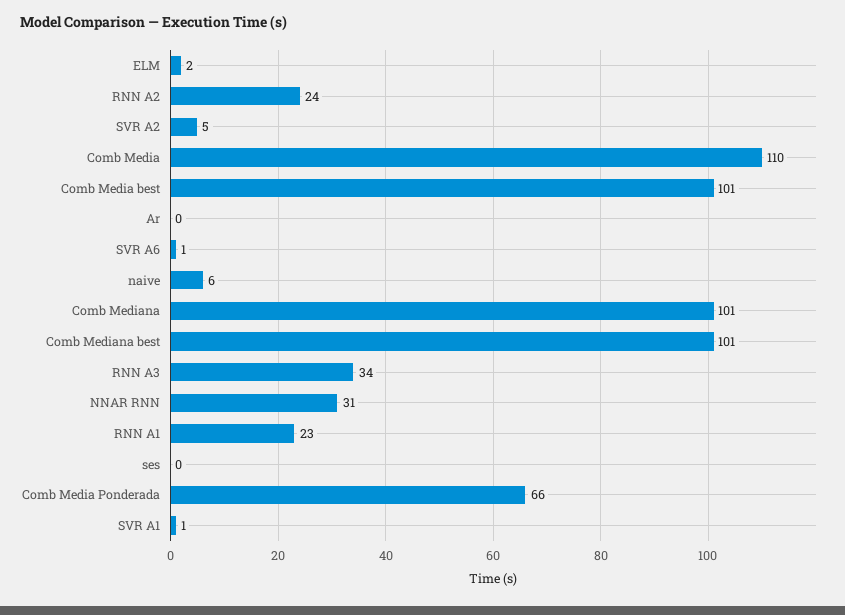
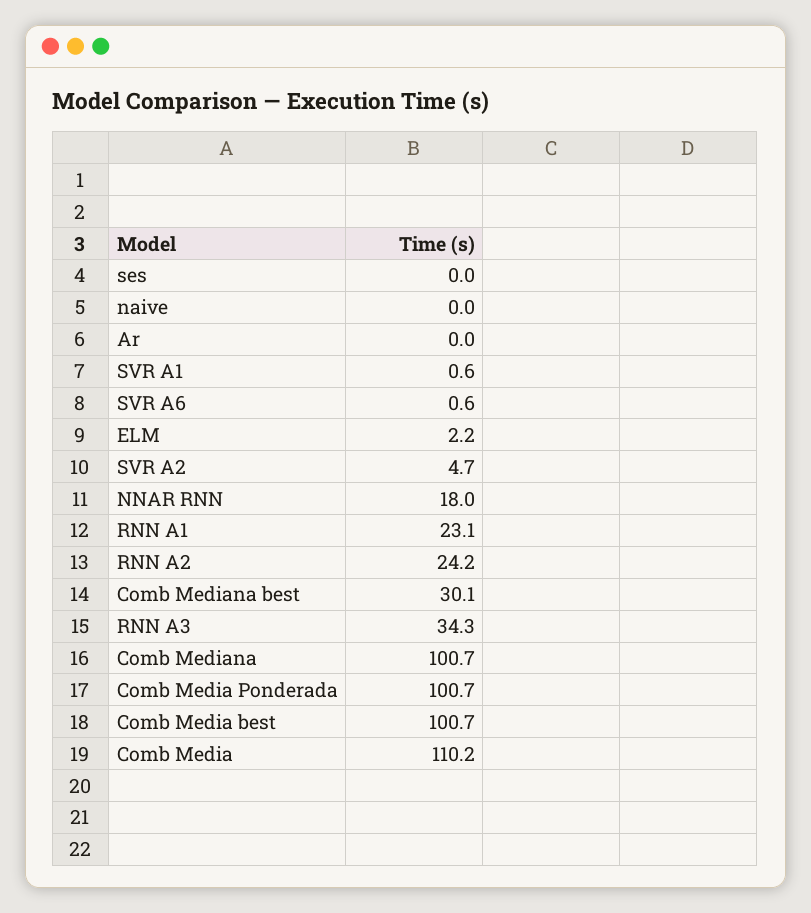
  {
    "ELM": 2.2,
    "RNN A2": 24.2,
    "SVR A2": 4.7,
    "Comb Media": 110.2,
    "Comb Media best": 100.7,
    "Ar": 0,
    "SVR A6": 0.6,
-   "naive": 6,
+   "naive": 0,
    "Comb Mediana": 100.7,
-   "Comb Mediana best": 101,
+   "Comb Mediana best": 30.1,
    "RNN A3": 34.3,
-   "NNAR RNN": 31,
+   "NNAR RNN": 18,
    "RNN A1": 23.1,
    "ses": 0,
-   "Comb Media Ponderada": 66,
+   "Comb Media Ponderada": 100.7,
    "SVR A1": 0.6
  }

